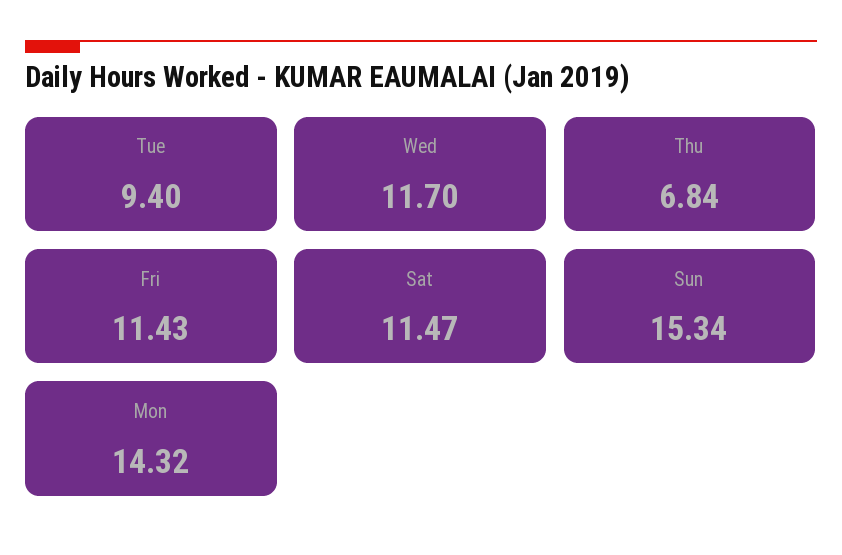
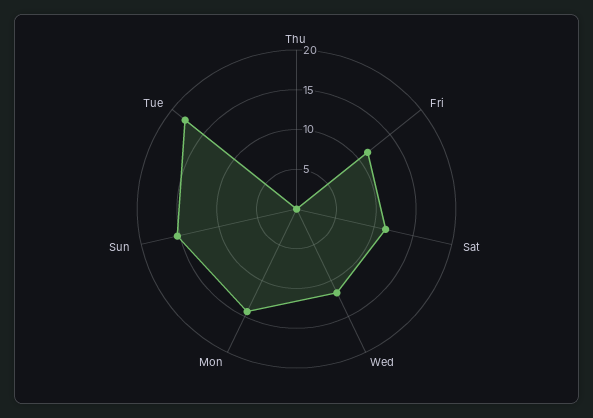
  {
-   "Tue": 9.4,
+   "Tue": 17.5,
    "Wed": 11.7,
-   "Thu": 6.84,
+   "Thu": 0,
    "Fri": 11.43,
    "Sat": 11.47,
    "Sun": 15.34,
    "Mon": 14.32
  }

